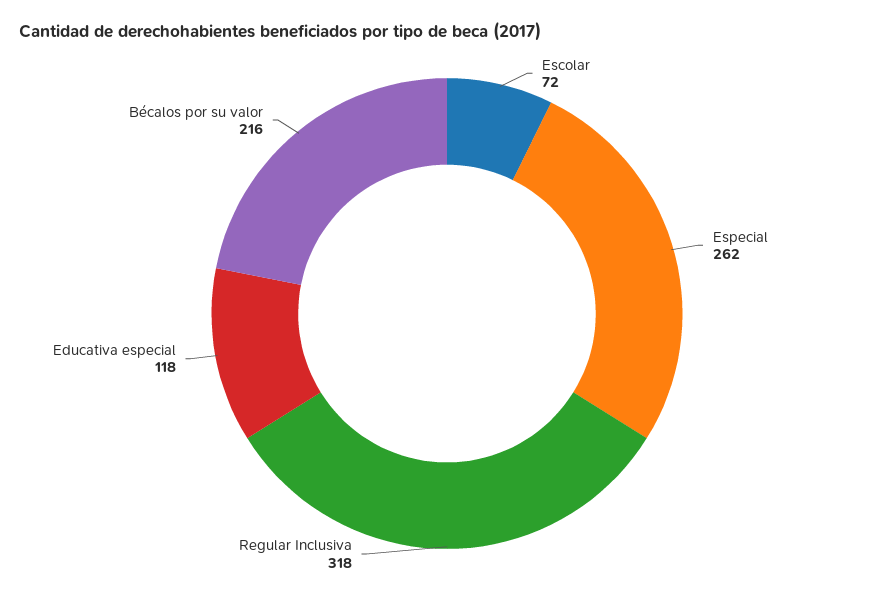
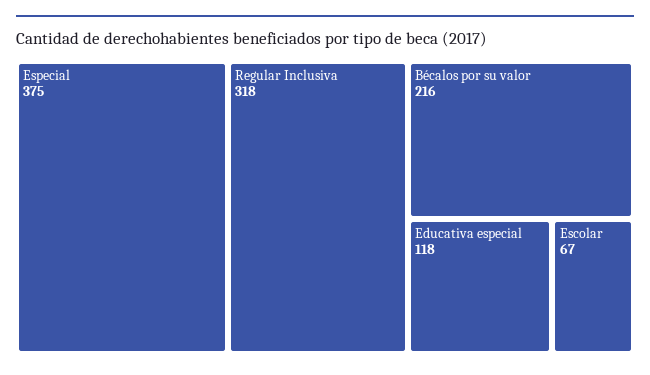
  {
-   "Escolar": 72,
+   "Escolar": 67,
-   "Especial": 262,
+   "Especial": 375,
    "Regular Inclusiva": 318,
    "Educativa especial": 118,
    "Bécalos por su valor": 216
  }

